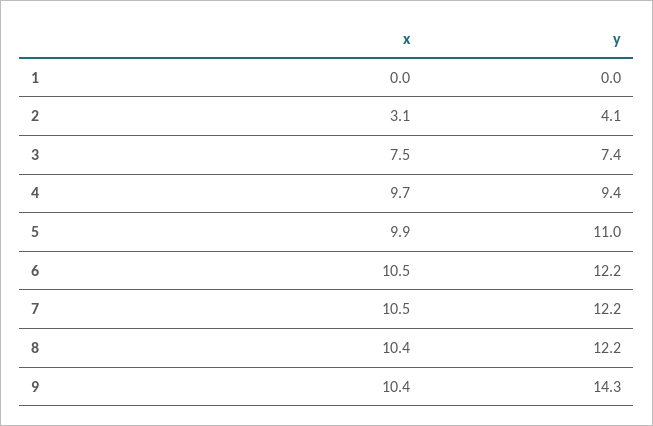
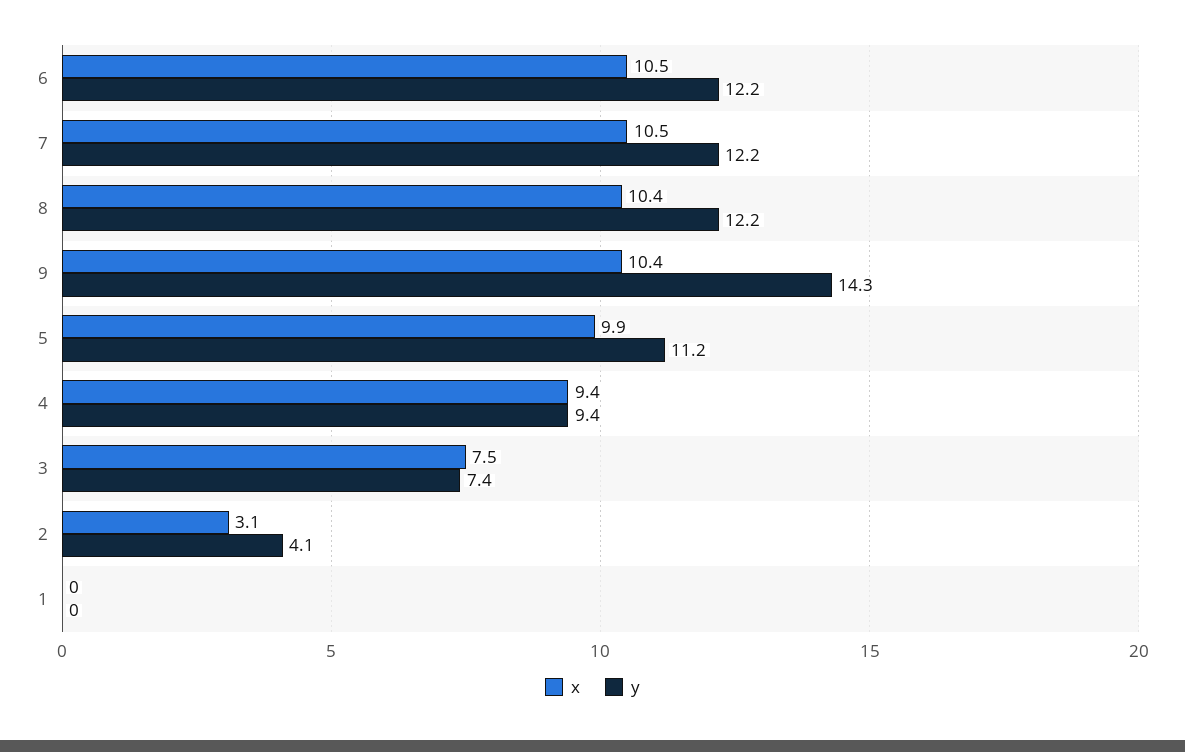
  {
    "x": {
      "1": 0,
      "2": 3.1,
      "3": 7.5,
-     "4": 9.7,
+     "4": 9.4,
      "5": 9.9,
      "6": 10.5,
      "7": 10.5,
      "8": 10.4,
      "9": 10.4
    },
    "y": {
      "1": 0,
      "2": 4.1,
      "3": 7.4,
      "4": 9.4,
-     "5": 11,
+     "5": 11.2,
      "6": 12.2,
      "7": 12.2,
      "8": 12.2,
      "9": 14.3
    }
  }

